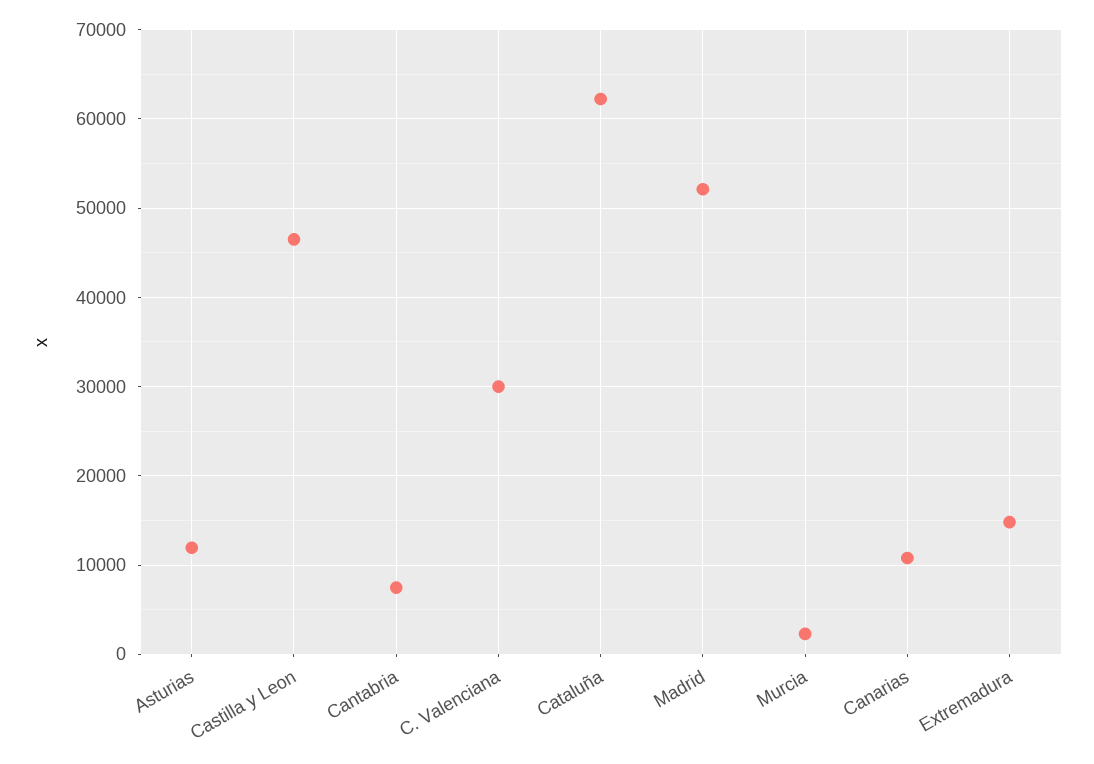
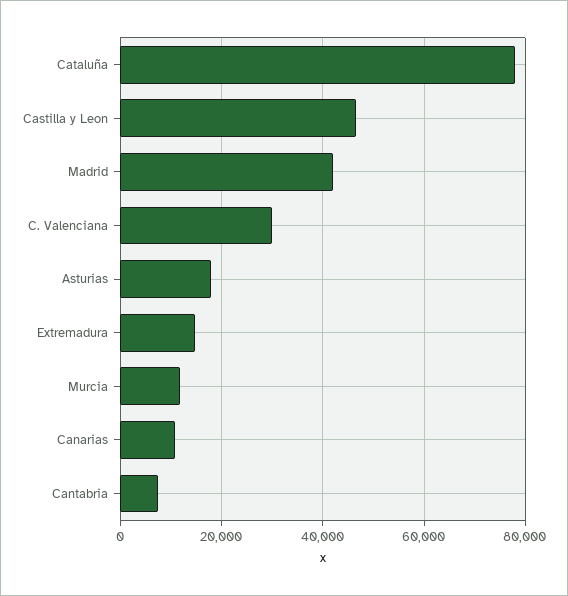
  {
-   "Asturias": 12000,
+   "Asturias": 18000,
    "Castilla y Leon": 47000,
    "Cantabria": 7000,
    "C. Valenciana": 30000,
-   "Cataluña": 62000,
+   "Cataluña": 78000,
-   "Madrid": 52000,
+   "Madrid": 42000,
-   "Murcia": 2000,
+   "Murcia": 12000,
    "Canarias": 11000,
    "Extremadura": 15000
  }

